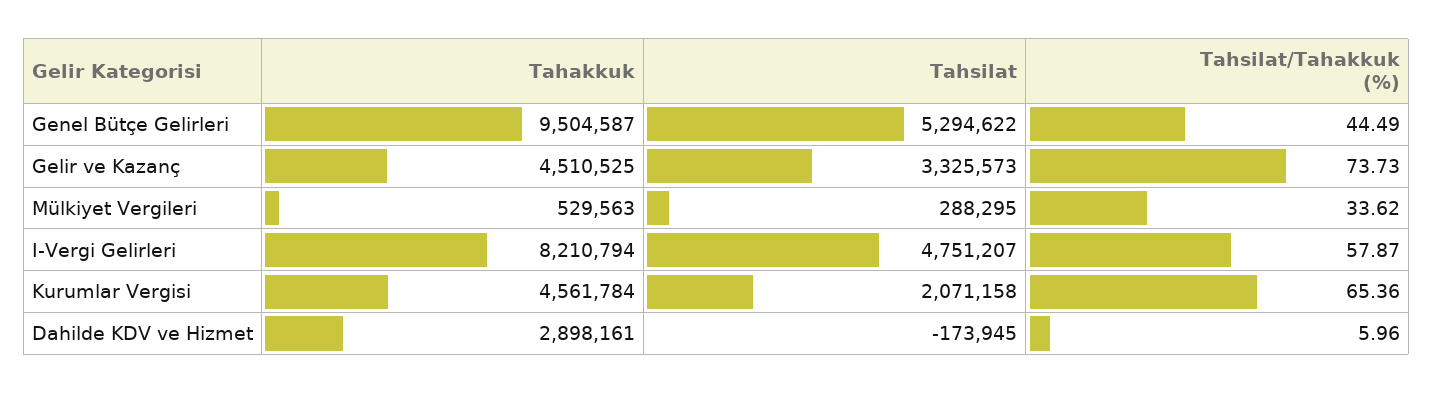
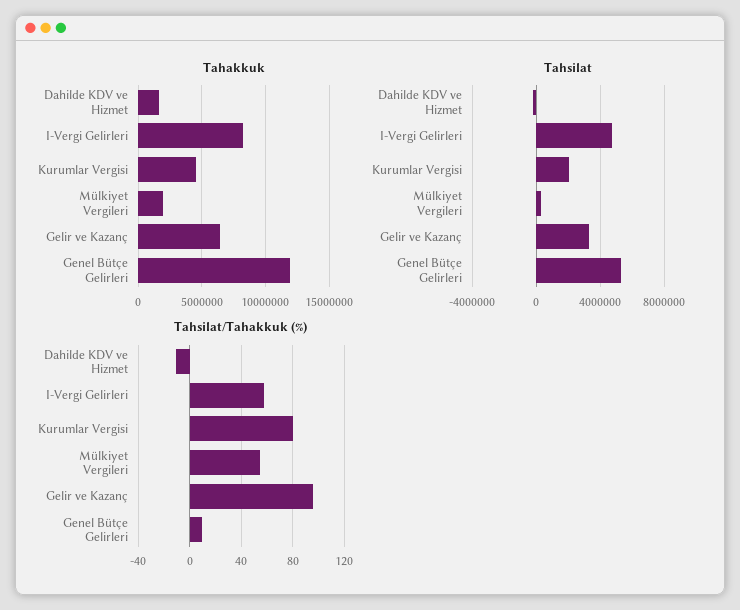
  {
    "Tahakkuk": {
-     "Genel Bütçe Gelirleri": 9504587,
+     "Genel Bütçe Gelirleri": 12000000,
-     "Gelir ve Kazanç": 4510525,
+     "Gelir ve Kazanç": 6500000,
-     "Mülkiyet Vergileri": 529563,
+     "Mülkiyet Vergileri": 2000000,
      "I-Vergi Gelirleri": 8210794,
      "Kurumlar Vergisi": 4561784,
-     "Dahilde KDV ve Hizmet": 2898161
+     "Dahilde KDV ve Hizmet": 1500000
    },
    "Tahsilat": {
      "Genel Bütçe Gelirleri": 5294622,
      "Gelir ve Kazanç": 3325573,
      "Mülkiyet Vergileri": 288295,
      "I-Vergi Gelirleri": 4751207,
      "Kurumlar Vergisi": 2071158,
      "Dahilde KDV ve Hizmet": -173945
    },
    "Tahsilat/Tahakkuk (%)": {
-     "Genel Bütçe Gelirleri": 44.49,
+     "Genel Bütçe Gelirleri": 10,
-     "Gelir ve Kazanç": 73.73,
+     "Gelir ve Kazanç": 95,
-     "Mülkiyet Vergileri": 33.62,
+     "Mülkiyet Vergileri": 55,
      "I-Vergi Gelirleri": 57.87,
-     "Kurumlar Vergisi": 65.36,
+     "Kurumlar Vergisi": 80,
-     "Dahilde KDV ve Hizmet": 5.96
+     "Dahilde KDV ve Hizmet": -10
    }
  }

